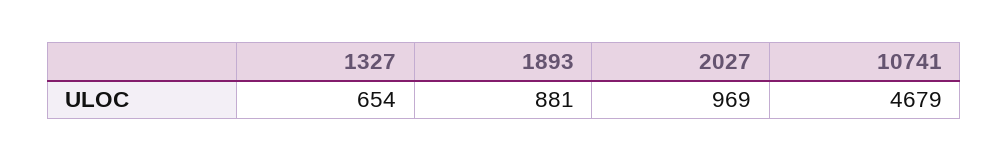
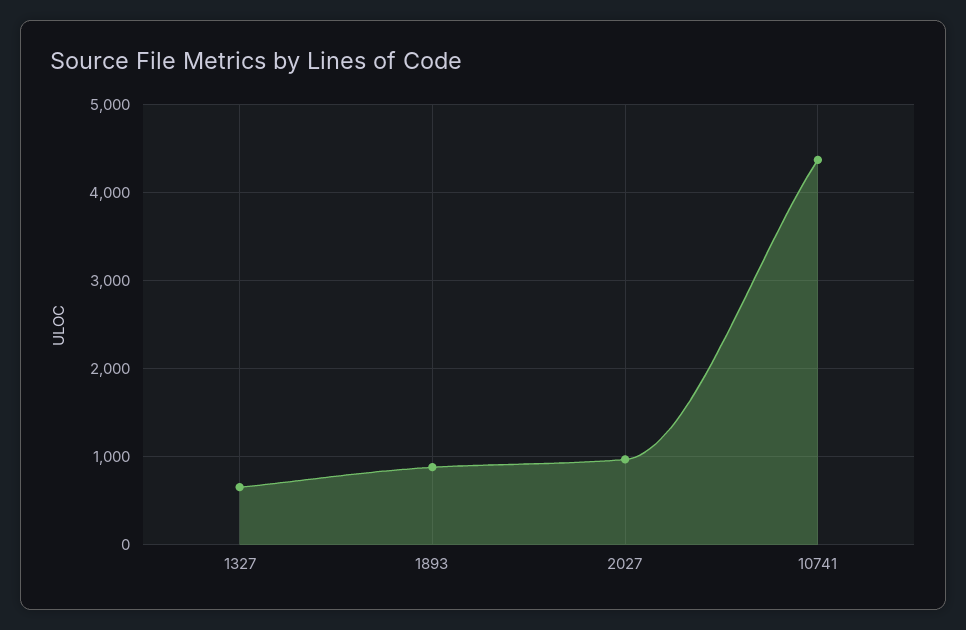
  {
    "1327": 654,
    "1893": 881,
    "2027": 969,
-   "10741": 4679
+   "10741": 4400
  }

